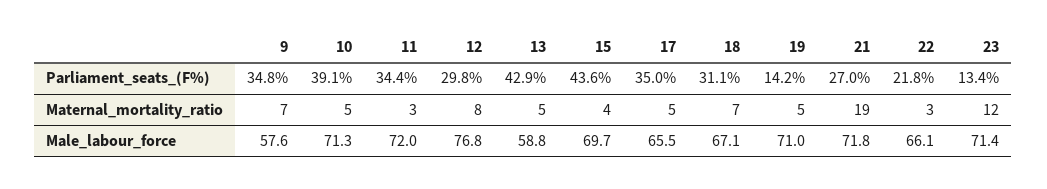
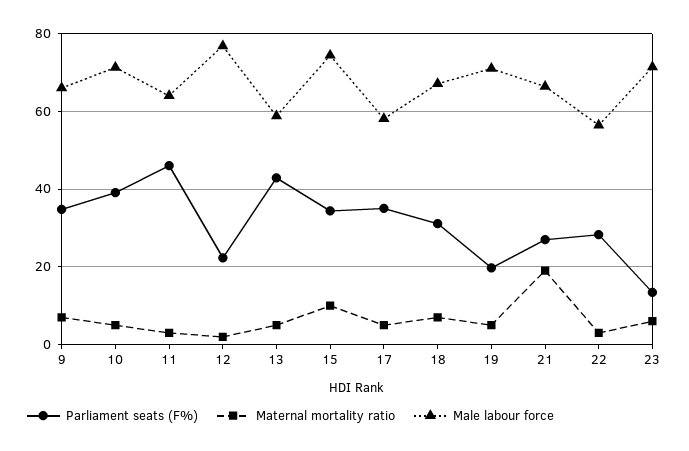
  {
    "Parliament_seats_(F%)": {
      "9": 34.8,
      "10": 39.1,
-     "11": 34.4,
+     "11": 46,
-     "12": 29.8,
+     "12": 22,
      "13": 42.9,
-     "15": 43.6,
+     "15": 34,
      "17": 35,
      "18": 31.1,
-     "19": 14.2,
+     "19": 20,
      "21": 27,
-     "22": 21.8,
+     "22": 28,
      "23": 13.4
    },
    "Maternal_mortality_ratio": {
      "9": 7,
      "10": 5,
      "11": 3,
-     "12": 8,
+     "12": 2,
      "13": 5,
-     "15": 4,
+     "15": 10,
      "17": 5,
      "18": 7,
      "19": 5,
      "21": 19,
      "22": 3,
-     "23": 12
+     "23": 6
    },
    "Male_labour_force": {
-     "9": 57.6,
+     "9": 66,
      "10": 71.3,
-     "11": 72,
+     "11": 64,
      "12": 76.8,
      "13": 58.8,
-     "15": 69.7,
+     "15": 74,
-     "17": 65.5,
+     "17": 58,
      "18": 67.1,
      "19": 71,
-     "21": 71.8,
+     "21": 66,
-     "22": 66.1,
+     "22": 56,
      "23": 71.4
    }
  }

